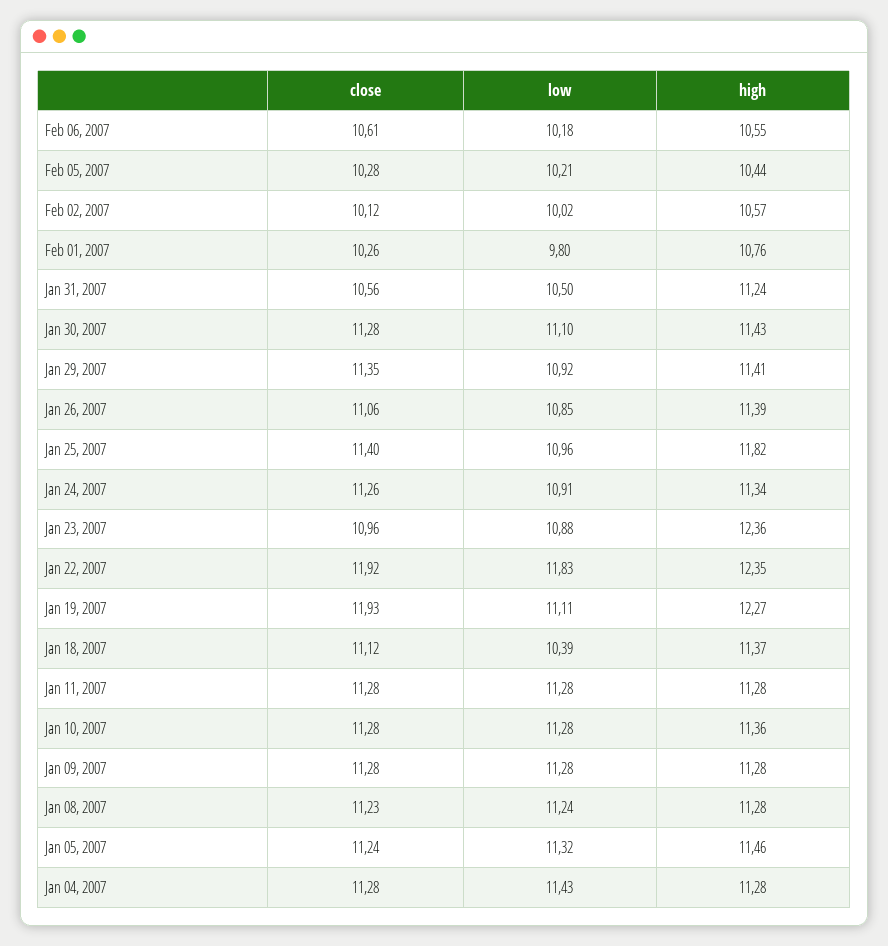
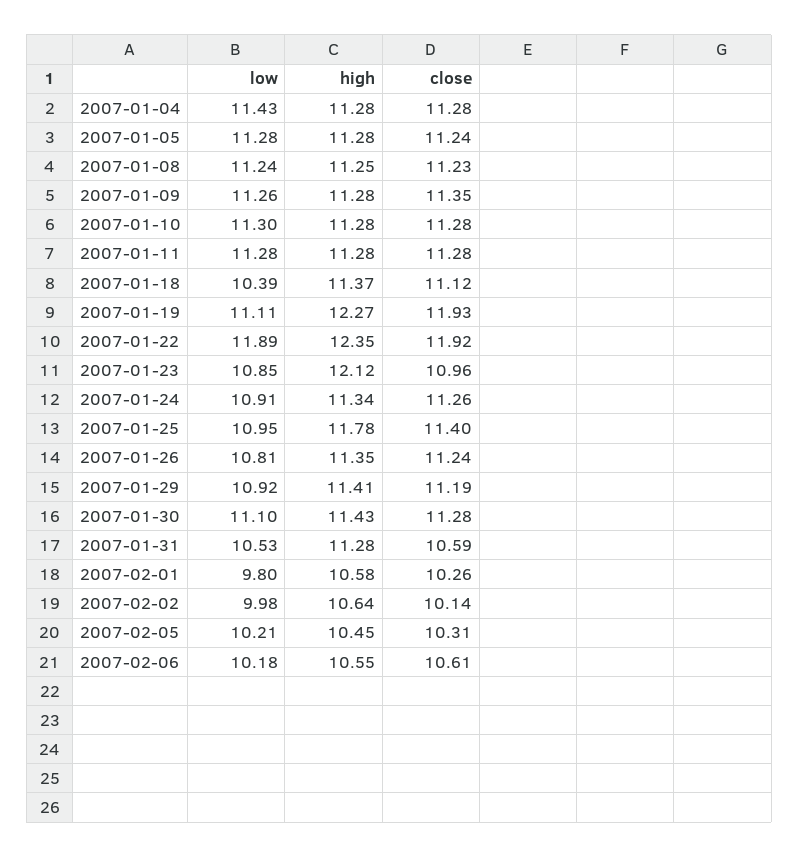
  {
    "close": {
      "Feb 06, 2007": 10.61,
-     "Feb 05, 2007": 10.28,
+     "Feb 05, 2007": 10.31,
-     "Feb 02, 2007": 10.12,
+     "Feb 02, 2007": 10.14,
      "Feb 01, 2007": 10.26,
-     "Jan 31, 2007": 10.56,
+     "Jan 31, 2007": 10.59,
      "Jan 30, 2007": 11.28,
-     "Jan 29, 2007": 11.35,
+     "Jan 29, 2007": 11.19,
-     "Jan 26, 2007": 11.06,
+     "Jan 26, 2007": 11.24,
      "Jan 25, 2007": 11.4,
      "Jan 24, 2007": 11.26,
      "Jan 23, 2007": 10.96,
      "Jan 22, 2007": 11.92,
      "Jan 19, 2007": 11.93,
      "Jan 18, 2007": 11.12,
      "Jan 11, 2007": 11.28,
      "Jan 10, 2007": 11.28,
-     "Jan 09, 2007": 11.28,
+     "Jan 09, 2007": 11.35,
      "Jan 08, 2007": 11.23,
      "Jan 05, 2007": 11.24,
      "Jan 04, 2007": 11.28
    },
    "low": {
      "Feb 06, 2007": 10.18,
      "Feb 05, 2007": 10.21,
-     "Feb 02, 2007": 10.02,
+     "Feb 02, 2007": 9.98,
      "Feb 01, 2007": 9.8,
-     "Jan 31, 2007": 10.5,
+     "Jan 31, 2007": 10.53,
      "Jan 30, 2007": 11.1,
      "Jan 29, 2007": 10.92,
-     "Jan 26, 2007": 10.85,
+     "Jan 26, 2007": 10.81,
-     "Jan 25, 2007": 10.96,
+     "Jan 25, 2007": 10.95,
      "Jan 24, 2007": 10.91,
-     "Jan 23, 2007": 10.88,
+     "Jan 23, 2007": 10.85,
-     "Jan 22, 2007": 11.83,
+     "Jan 22, 2007": 11.89,
      "Jan 19, 2007": 11.11,
      "Jan 18, 2007": 10.39,
      "Jan 11, 2007": 11.28,
-     "Jan 10, 2007": 11.28,
+     "Jan 10, 2007": 11.3,
-     "Jan 09, 2007": 11.28,
+     "Jan 09, 2007": 11.26,
      "Jan 08, 2007": 11.24,
-     "Jan 05, 2007": 11.32,
+     "Jan 05, 2007": 11.28,
      "Jan 04, 2007": 11.43
    },
    "high": {
      "Feb 06, 2007": 10.55,
-     "Feb 05, 2007": 10.44,
+     "Feb 05, 2007": 10.45,
-     "Feb 02, 2007": 10.57,
+     "Feb 02, 2007": 10.64,
-     "Feb 01, 2007": 10.76,
+     "Feb 01, 2007": 10.58,
-     "Jan 31, 2007": 11.24,
+     "Jan 31, 2007": 11.28,
      "Jan 30, 2007": 11.43,
      "Jan 29, 2007": 11.41,
-     "Jan 26, 2007": 11.39,
+     "Jan 26, 2007": 11.35,
-     "Jan 25, 2007": 11.82,
+     "Jan 25, 2007": 11.78,
      "Jan 24, 2007": 11.34,
-     "Jan 23, 2007": 12.36,
+     "Jan 23, 2007": 12.12,
      "Jan 22, 2007": 12.35,
      "Jan 19, 2007": 12.27,
      "Jan 18, 2007": 11.37,
      "Jan 11, 2007": 11.28,
-     "Jan 10, 2007": 11.36,
+     "Jan 10, 2007": 11.28,
      "Jan 09, 2007": 11.28,
-     "Jan 08, 2007": 11.28,
+     "Jan 08, 2007": 11.25,
-     "Jan 05, 2007": 11.46,
+     "Jan 05, 2007": 11.28,
      "Jan 04, 2007": 11.28
    }
  }

